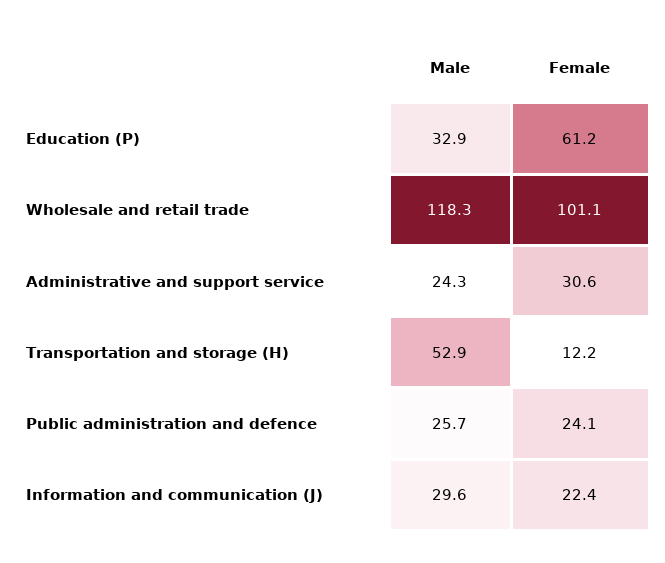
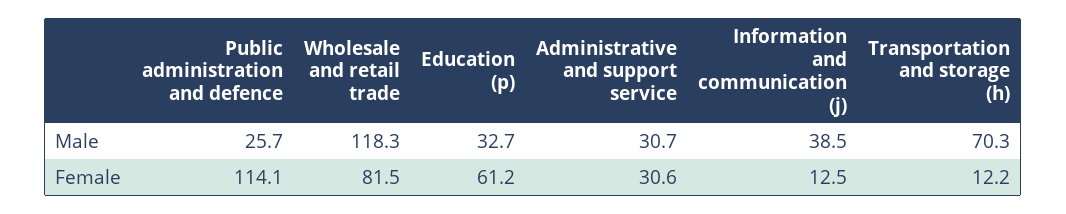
  {
    "Male": {
-     "Education (P)": 32.9,
+     "Education (P)": 32.7,
      "Wholesale and retail trade": 118.3,
-     "Administrative and support service": 24.3,
+     "Administrative and support service": 30.7,
-     "Transportation and storage (H)": 52.9,
+     "Transportation and storage (H)": 70.3,
      "Public administration and defence": 25.7,
-     "Information and communication (J)": 29.6
+     "Information and communication (J)": 38.5
    },
    "Female": {
      "Education (P)": 61.2,
-     "Wholesale and retail trade": 101.1,
+     "Wholesale and retail trade": 81.5,
      "Administrative and support service": 30.6,
      "Transportation and storage (H)": 12.2,
-     "Public administration and defence": 24.1,
+     "Public administration and defence": 114.1,
-     "Information and communication (J)": 22.4
+     "Information and communication (J)": 12.5
    }
  }

